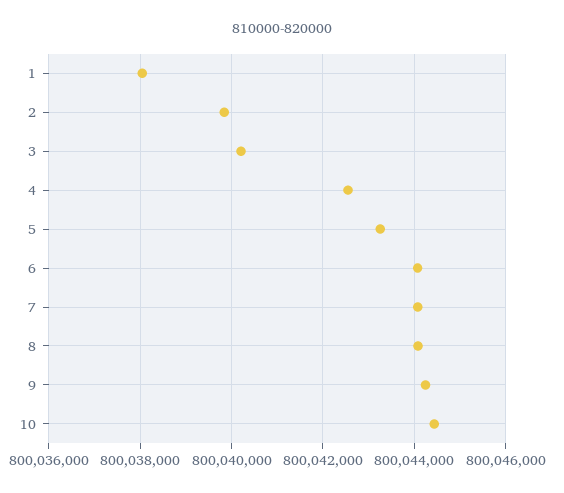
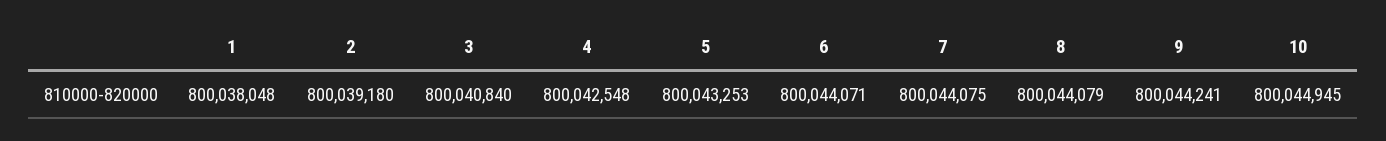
  {
    "1": 800038048,
-   "2": 800039800,
+   "2": 800039180,
-   "3": 800040200,
+   "3": 800040840,
    "4": 800042548,
    "5": 800043253,
    "6": 800044071,
    "7": 800044075,
    "8": 800044079,
    "9": 800044241,
-   "10": 800044400
+   "10": 800044945
  }

